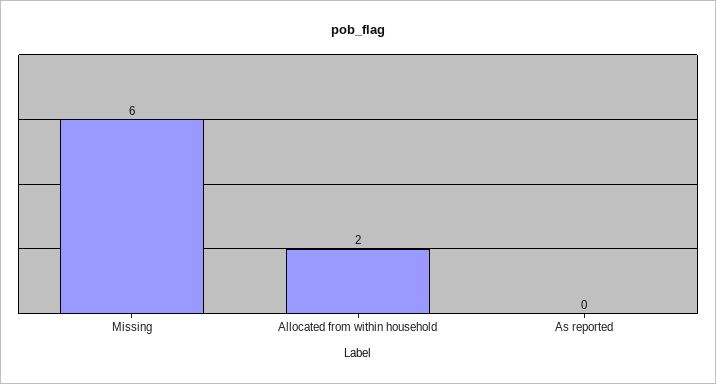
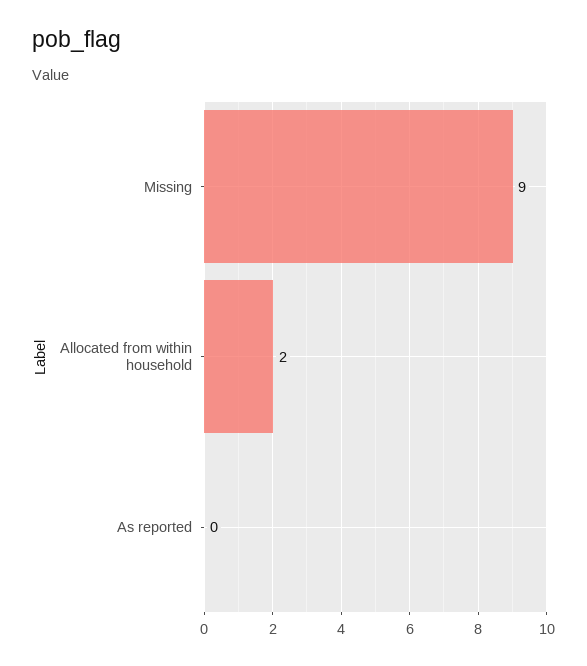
  {
-   "Missing": 6,
+   "Missing": 9,
    "Allocated from within household": 2,
    "As reported": 0
  }

